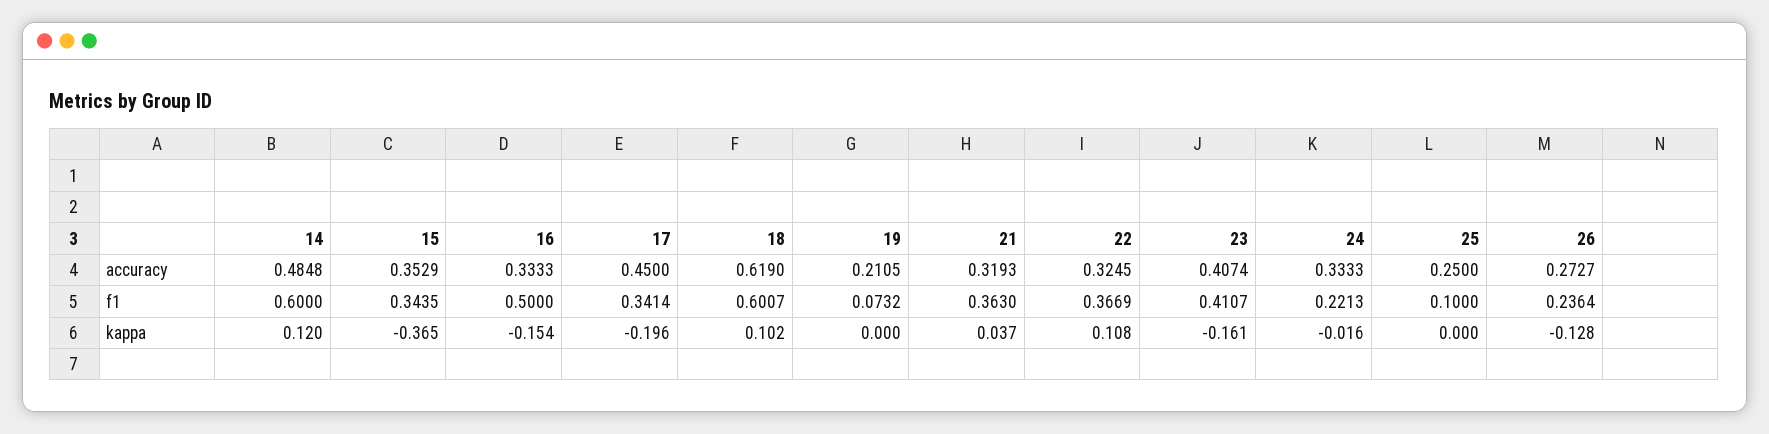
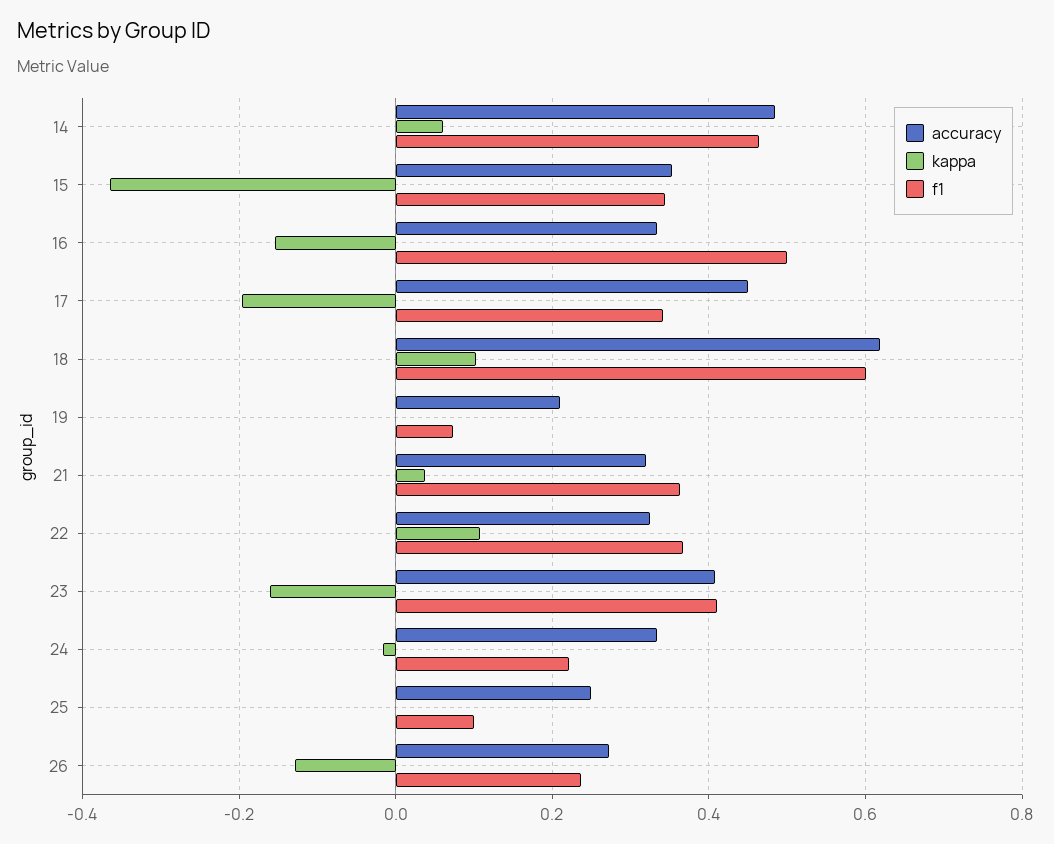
  {
    "accuracy": {
      "14": 0.4848,
      "15": 0.3529,
      "16": 0.3333,
      "17": 0.45,
      "18": 0.619,
      "19": 0.2105,
      "21": 0.3193,
      "22": 0.3245,
      "23": 0.4074,
      "24": 0.3333,
      "25": 0.25,
      "26": 0.2727
    },
    "f1": {
-     "14": 0.6,
+     "14": 0.46,
      "15": 0.3435,
      "16": 0.5,
      "17": 0.3414,
      "18": 0.6007,
      "19": 0.0732,
      "21": 0.363,
      "22": 0.3669,
      "23": 0.4107,
      "24": 0.2213,
      "25": 0.1,
      "26": 0.2364
    },
    "kappa": {
-     "14": 0.12,
+     "14": 0.06,
      "15": -0.365,
      "16": -0.154,
      "17": -0.196,
      "18": 0.102,
      "19": 0,
      "21": 0.037,
      "22": 0.108,
      "23": -0.161,
      "24": -0.016,
      "25": 0,
      "26": -0.128
    }
  }

